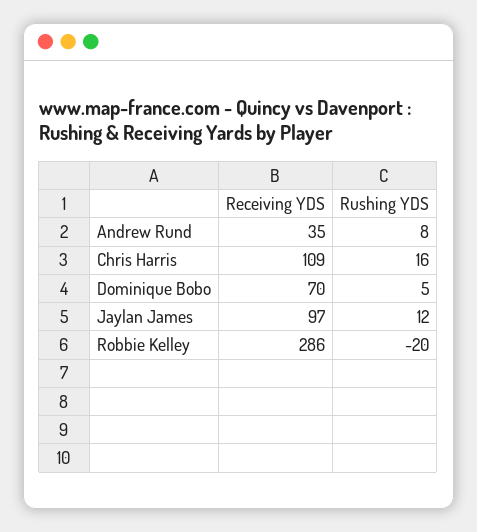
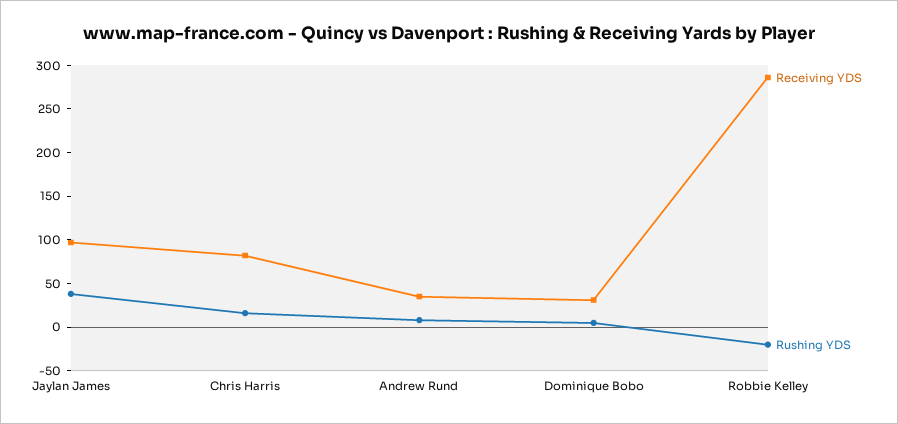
  {
    "Receiving YDS": {
      "Andrew Rund": 35,
-     "Chris Harris": 109,
+     "Chris Harris": 80,
-     "Dominique Bobo": 70,
+     "Dominique Bobo": 30,
      "Jaylan James": 97,
      "Robbie Kelley": 286
    },
    "Rushing YDS": {
      "Andrew Rund": 8,
      "Chris Harris": 16,
      "Dominique Bobo": 5,
-     "Jaylan James": 12,
+     "Jaylan James": 40,
      "Robbie Kelley": -20
    }
  }

